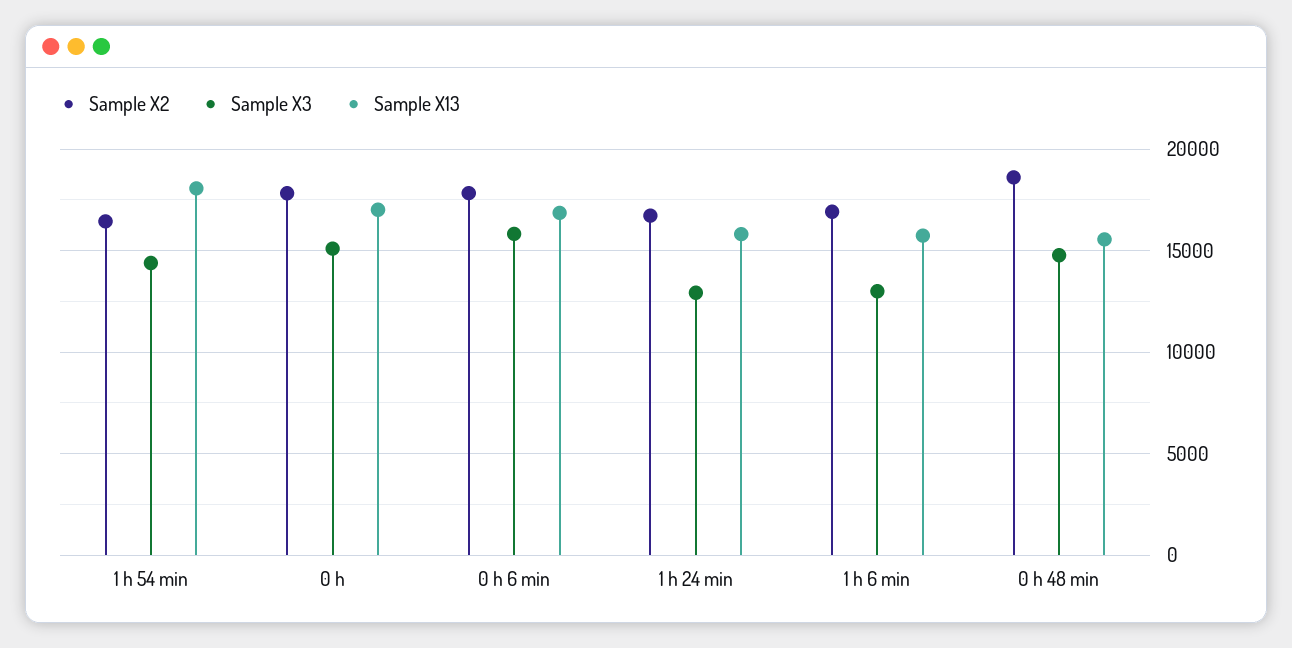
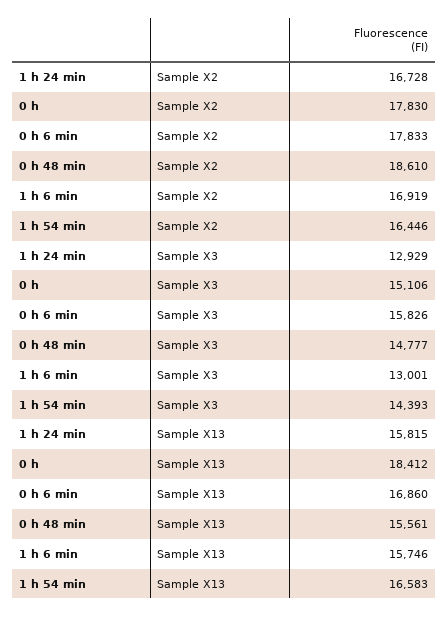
  {
    "Sample X2": {
      "1 h 54 min": 16446,
      "0 h": 17830,
      "0 h 6 min": 17833,
      "1 h 24 min": 16728,
      "1 h 6 min": 16919,
      "0 h 48 min": 18610
    },
    "Sample X3": {
      "1 h 54 min": 14393,
      "0 h": 15106,
      "0 h 6 min": 15826,
      "1 h 24 min": 12929,
      "1 h 6 min": 13001,
      "0 h 48 min": 14777
    },
    "Sample X13": {
-     "1 h 54 min": 18000,
+     "1 h 54 min": 16583,
-     "0 h": 17000,
+     "0 h": 18412,
      "0 h 6 min": 16860,
      "1 h 24 min": 15815,
      "1 h 6 min": 15746,
      "0 h 48 min": 15561
    }
  }

